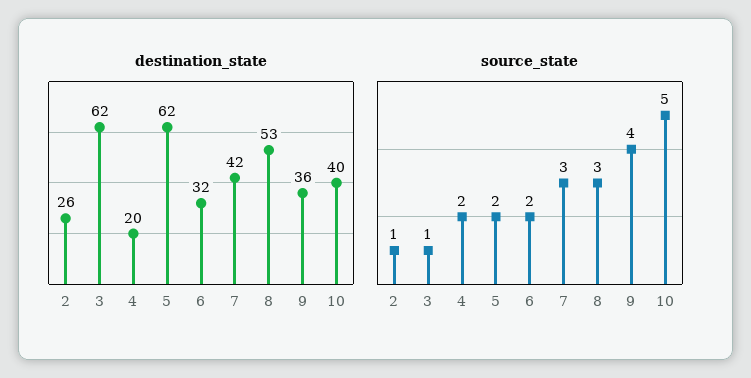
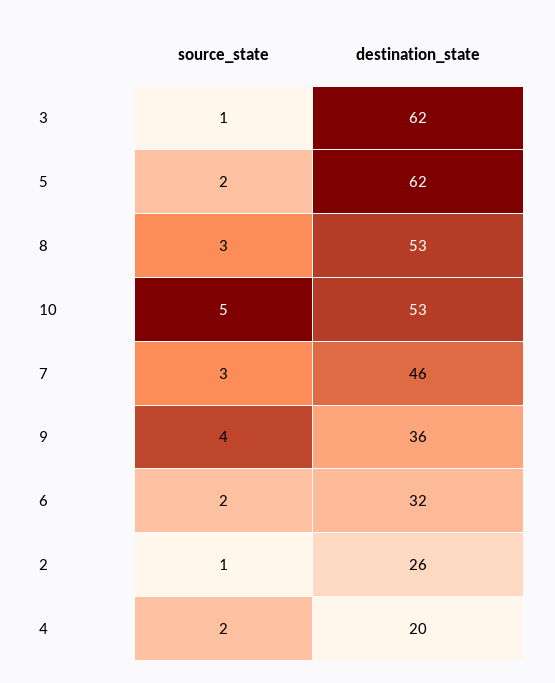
  {
    "destination_state": {
      "2": 26,
      "3": 62,
      "4": 20,
      "5": 62,
      "6": 32,
-     "7": 42,
+     "7": 46,
      "8": 53,
      "9": 36,
-     "10": 40
+     "10": 53
    },
    "source_state": {
      "2": 1,
      "3": 1,
      "4": 2,
      "5": 2,
      "6": 2,
      "7": 3,
      "8": 3,
      "9": 4,
      "10": 5
    }
  }

